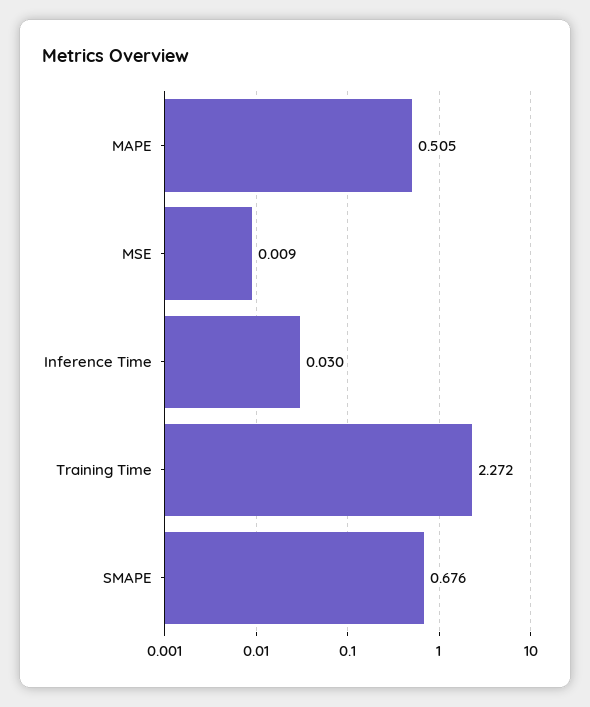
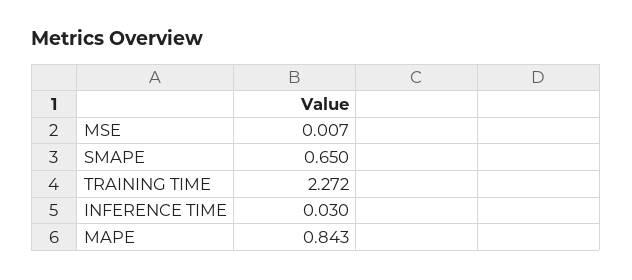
  {
-   "MAPE": 0.505,
+   "MAPE": 0.843,
-   "MSE": 0.009,
+   "MSE": 0.007,
    "Inference Time": 0.03,
    "Training Time": 2.272,
-   "SMAPE": 0.676
+   "SMAPE": 0.65
  }

